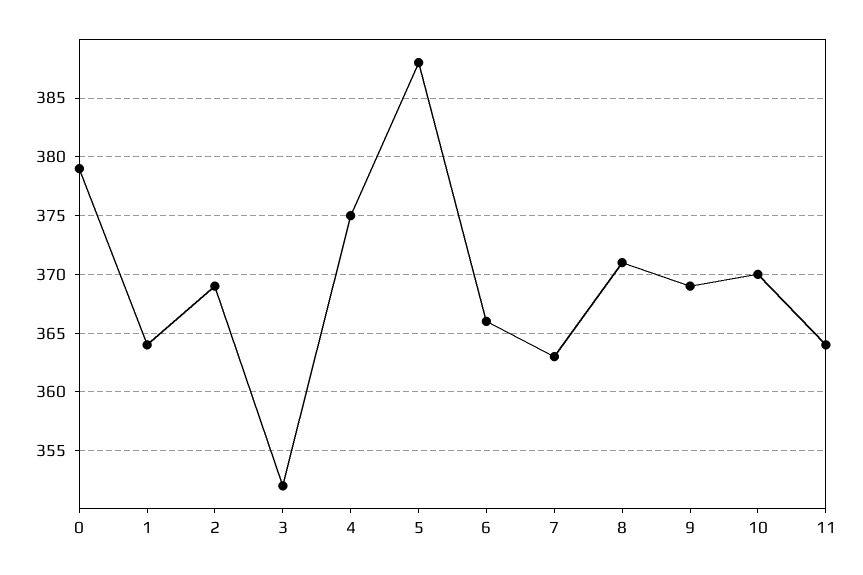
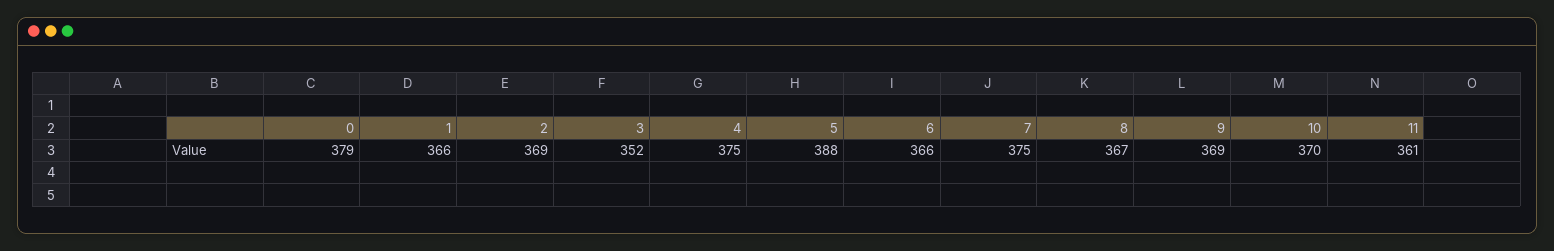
  {
    "0": 379,
-   "1": 364,
+   "1": 366,
    "2": 369,
    "3": 352,
    "4": 375,
    "5": 388,
    "6": 366,
-   "7": 363,
+   "7": 375,
-   "8": 371,
+   "8": 367,
    "9": 369,
    "10": 370,
-   "11": 364
+   "11": 361
  }

